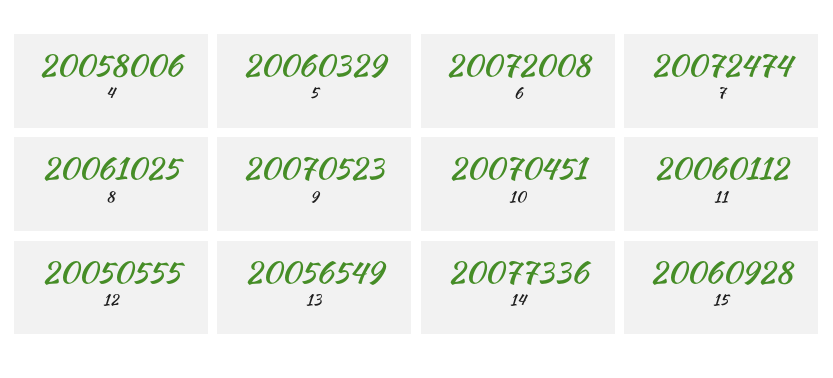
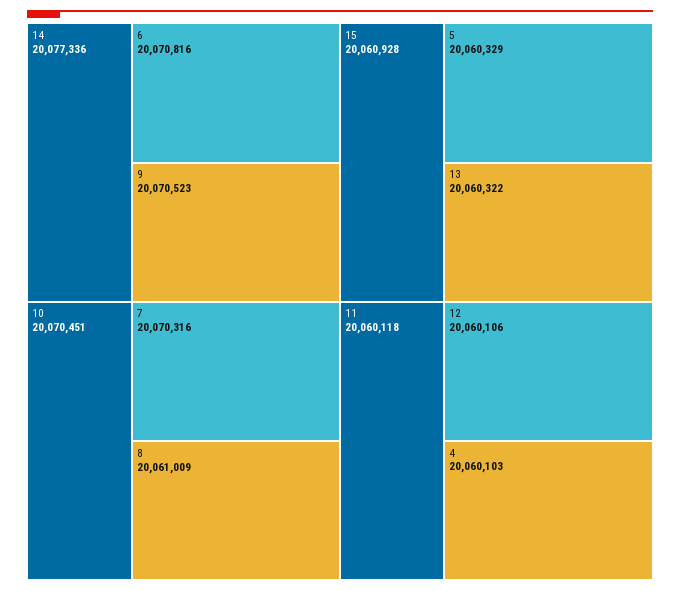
  {
-   "4": 20058006,
+   "4": 20060103,
    "5": 20060329,
-   "6": 20072008,
+   "6": 20070816,
-   "7": 20072474,
+   "7": 20070316,
-   "8": 20061025,
+   "8": 20061009,
    "9": 20070523,
    "10": 20070451,
-   "11": 20060112,
+   "11": 20060118,
-   "12": 20050555,
+   "12": 20060106,
-   "13": 20056549,
+   "13": 20060322,
    "14": 20077336,
    "15": 20060928
  }

